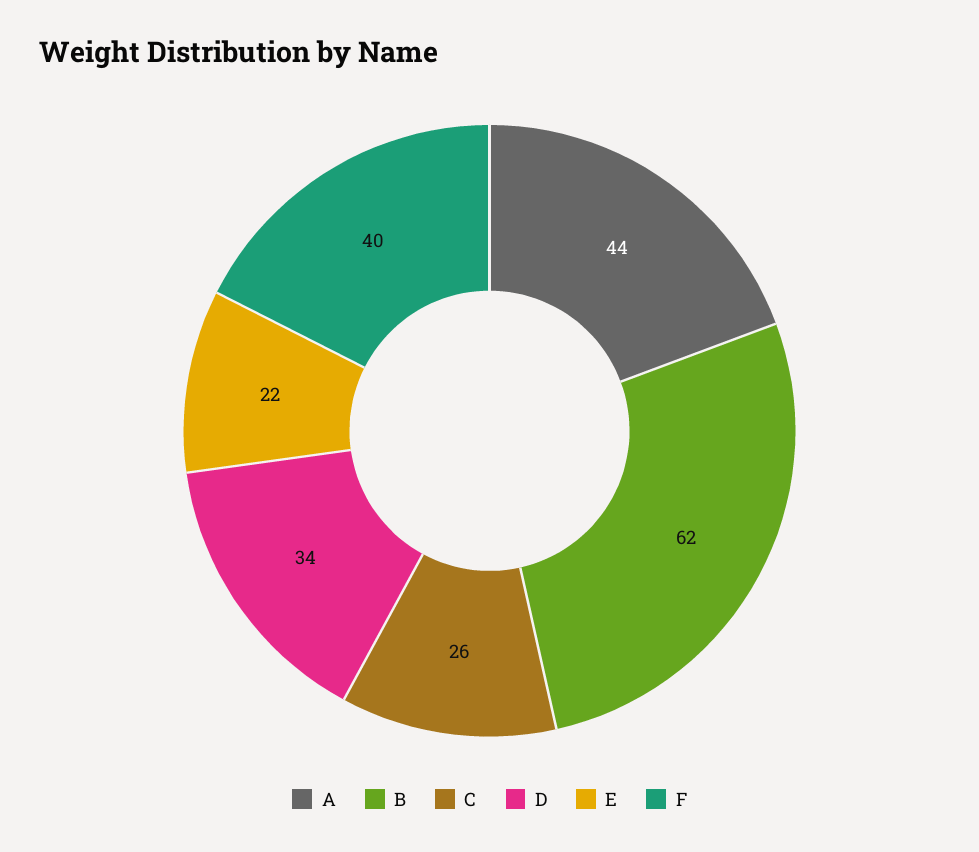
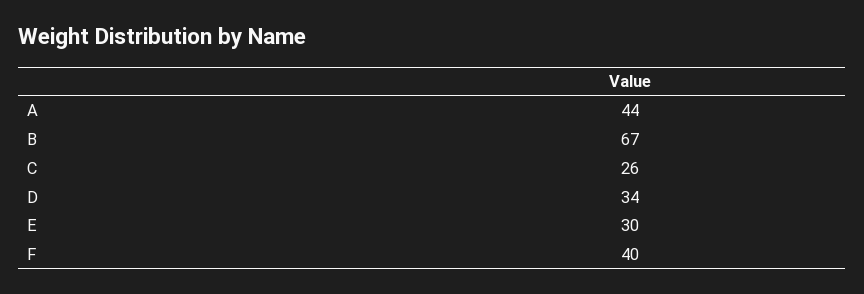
  {
    "A": 44,
-   "B": 62,
+   "B": 67,
    "C": 26,
    "D": 34,
-   "E": 22,
+   "E": 30,
    "F": 40
  }

